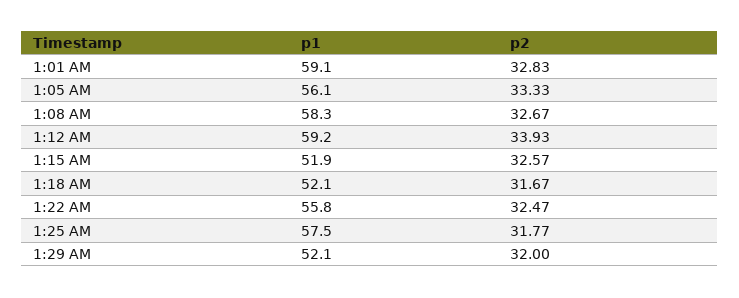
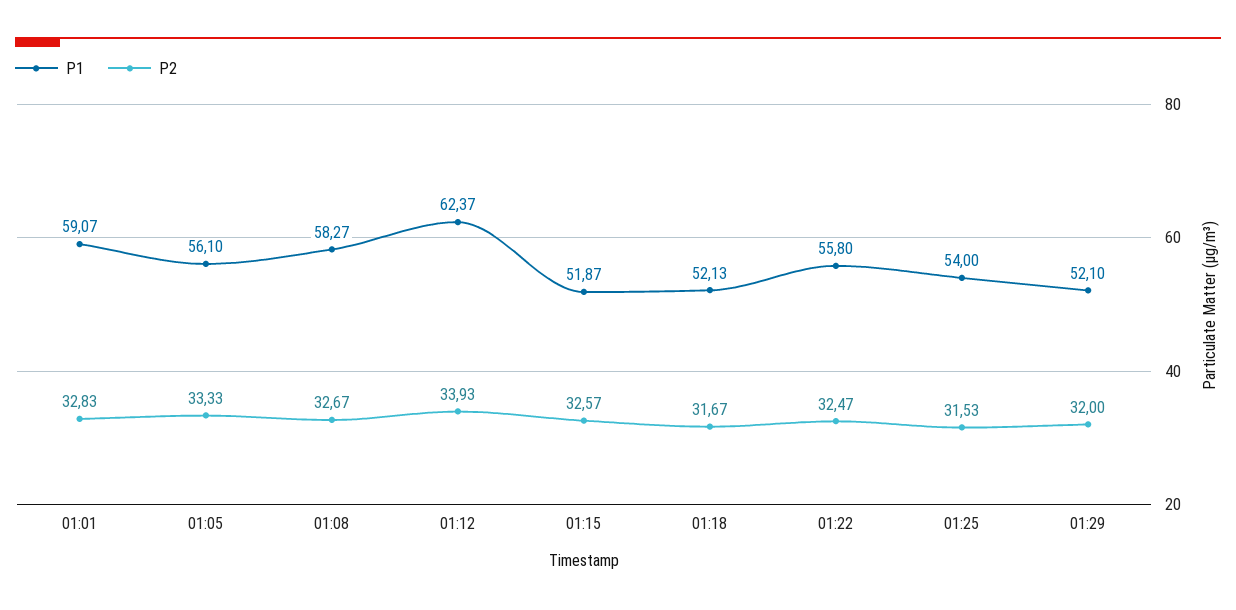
  {
    "p1": {
      "1:01 AM": 59.07,
      "1:05 AM": 56.1,
      "1:08 AM": 58.27,
-     "1:12 AM": 59.2,
+     "1:12 AM": 62.37,
      "1:15 AM": 51.87,
      "1:18 AM": 52.13,
      "1:22 AM": 55.8,
-     "1:25 AM": 57.5,
+     "1:25 AM": 54,
      "1:29 AM": 52.1
    },
    "p2": {
      "1:01 AM": 32.83,
      "1:05 AM": 33.33,
      "1:08 AM": 32.67,
      "1:12 AM": 33.93,
      "1:15 AM": 32.57,
      "1:18 AM": 31.67,
      "1:22 AM": 32.47,
-     "1:25 AM": 31.77,
+     "1:25 AM": 31.53,
      "1:29 AM": 32
    }
  }

